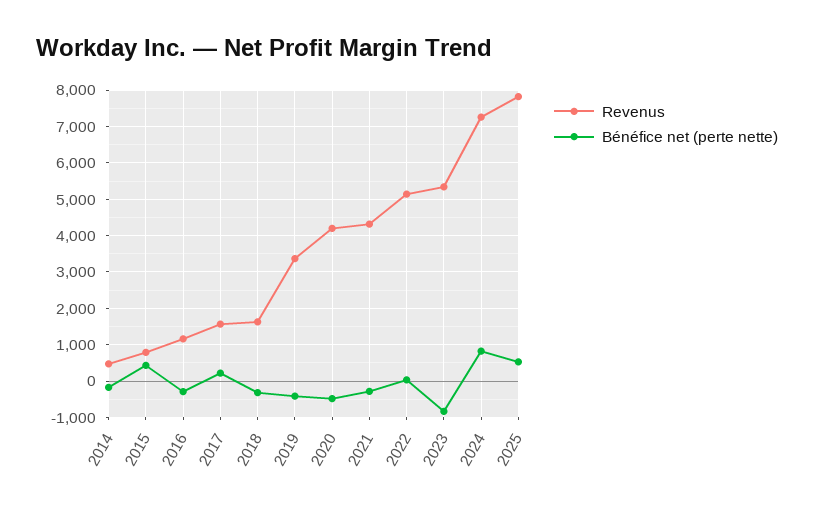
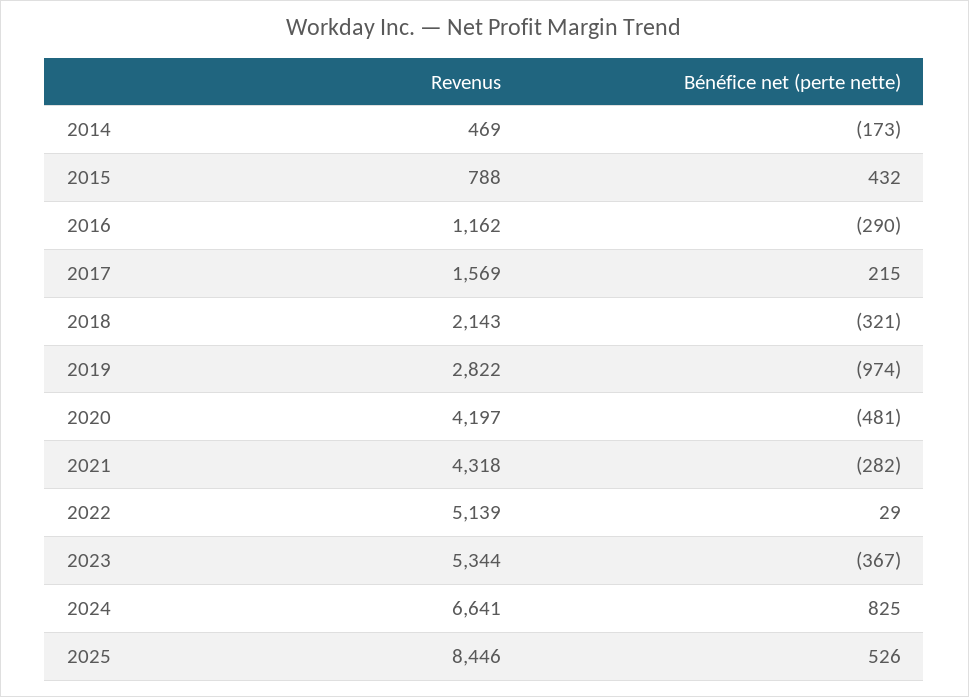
  {
    "Revenus": {
      "2014": 469,
      "2015": 788,
      "2016": 1162,
      "2017": 1569,
-     "2018": 1600,
+     "2018": 2143,
-     "2019": 3400,
+     "2019": 2822,
      "2020": 4197,
      "2021": 4318,
      "2022": 5139,
      "2023": 5344,
-     "2024": 7200,
+     "2024": 6641,
-     "2025": 7800
+     "2025": 8446
    },
    "Bénéfice net (perte nette)": {
      "2014": -173,
      "2015": 432,
      "2016": -290,
      "2017": 215,
      "2018": -321,
-     "2019": -400,
+     "2019": -974,
      "2020": -481,
      "2021": -282,
      "2022": 29,
-     "2023": -800,
+     "2023": -367,
      "2024": 825,
      "2025": 526
    }
  }

